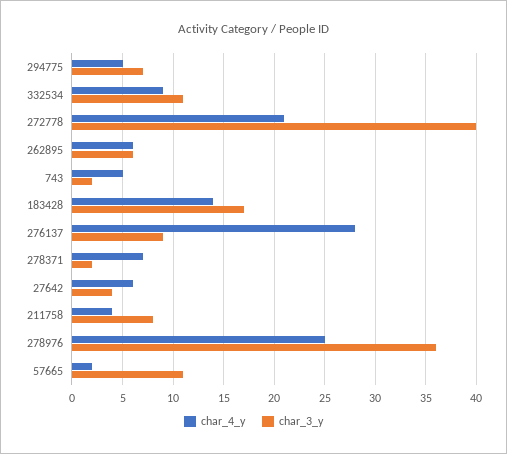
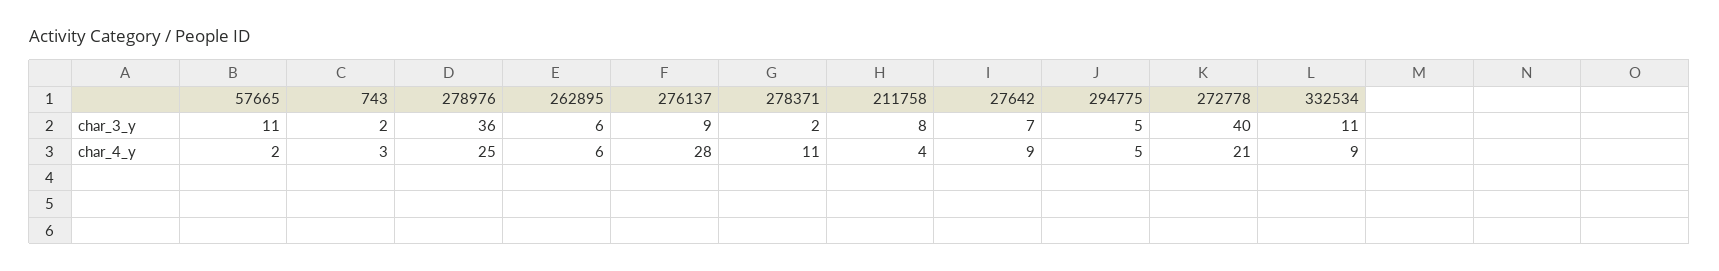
  {
    "char_4_y": {
      "294775": 5,
      "332534": 9,
      "272778": 21,
      "262895": 6,
-     "743": 5,
+     "743": 3,
-     "183428": 14,
      "276137": 28,
-     "278371": 7,
+     "278371": 11,
-     "27642": 6,
+     "27642": 9,
      "211758": 4,
      "278976": 25,
      "57665": 2
    },
    "char_3_y": {
-     "294775": 7,
+     "294775": 5,
      "332534": 11,
      "272778": 40,
      "262895": 6,
      "743": 2,
-     "183428": 17,
      "276137": 9,
      "278371": 2,
-     "27642": 4,
+     "27642": 7,
      "211758": 8,
      "278976": 36,
      "57665": 11
    }
  }

